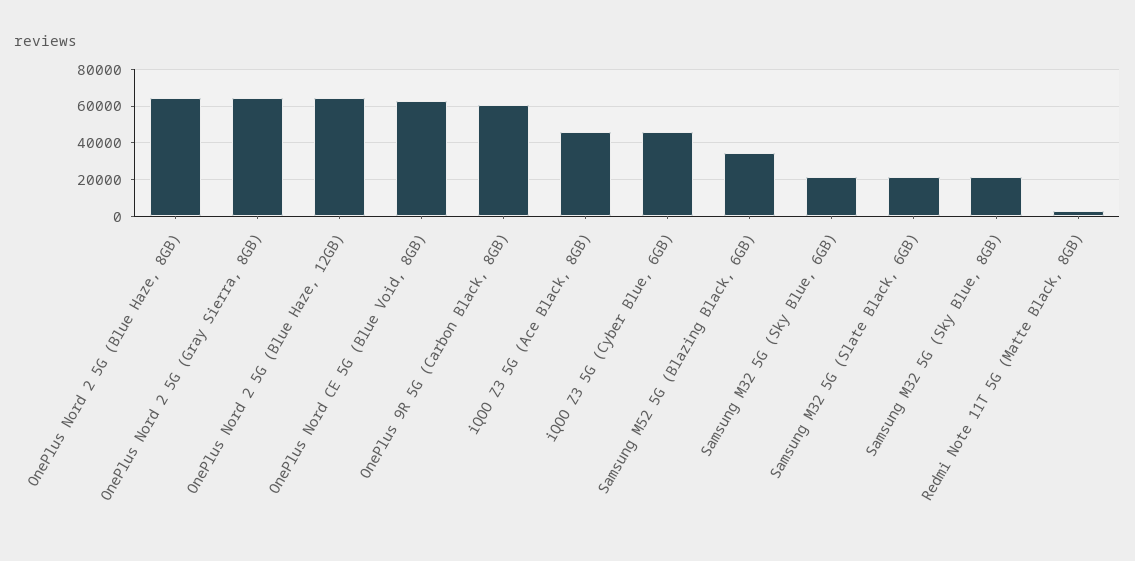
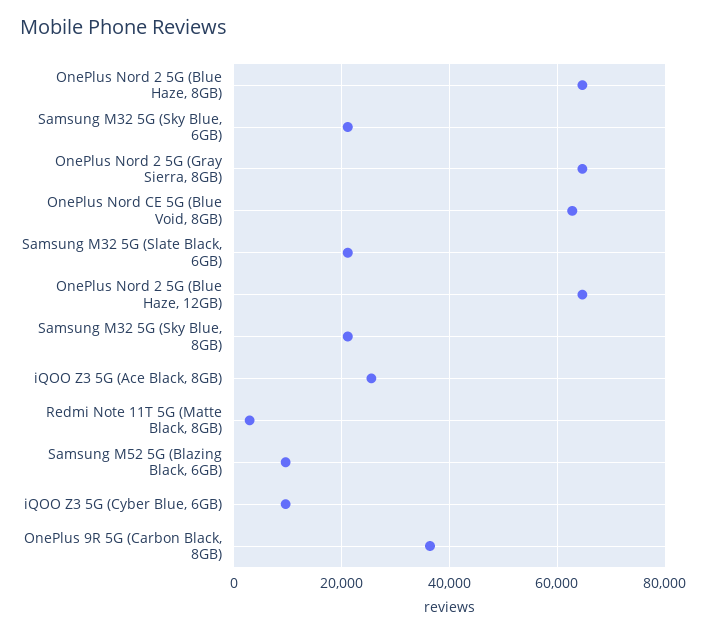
  {
    "OnePlus Nord 2 5G (Blue Haze, 8GB)": 64000,
    "OnePlus Nord 2 5G (Gray Sierra, 8GB)": 64000,
    "OnePlus Nord 2 5G (Blue Haze, 12GB)": 64000,
    "OnePlus Nord CE 5G (Blue Void, 8GB)": 62000,
-   "OnePlus 9R 5G (Carbon Black, 8GB)": 60000,
+   "OnePlus 9R 5G (Carbon Black, 8GB)": 36000,
-   "iQOO Z3 5G (Ace Black, 8GB)": 45000,
+   "iQOO Z3 5G (Ace Black, 8GB)": 26000,
-   "iQOO Z3 5G (Cyber Blue, 6GB)": 45000,
+   "iQOO Z3 5G (Cyber Blue, 6GB)": 10000,
-   "Samsung M52 5G (Blazing Black, 6GB)": 35000,
+   "Samsung M52 5G (Blazing Black, 6GB)": 10000,
    "Samsung M32 5G (Sky Blue, 6GB)": 22000,
    "Samsung M32 5G (Slate Black, 6GB)": 22000,
    "Samsung M32 5G (Sky Blue, 8GB)": 22000,
    "Redmi Note 11T 5G (Matte Black, 8GB)": 2000
  }

